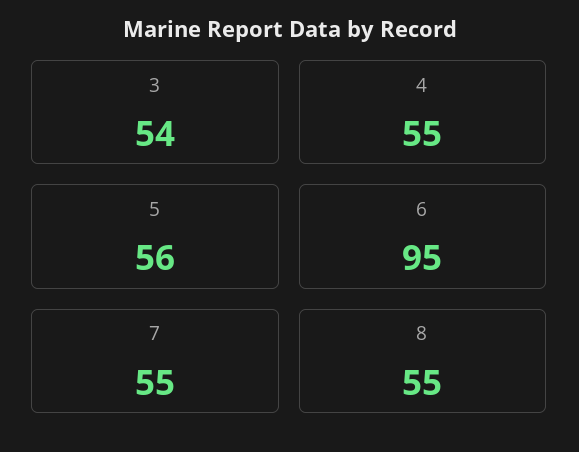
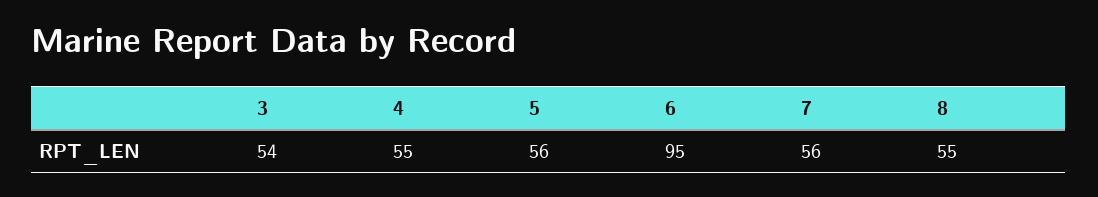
  {
    "3": 54,
    "4": 55,
    "5": 56,
    "6": 95,
-   "7": 55,
+   "7": 56,
    "8": 55
  }

